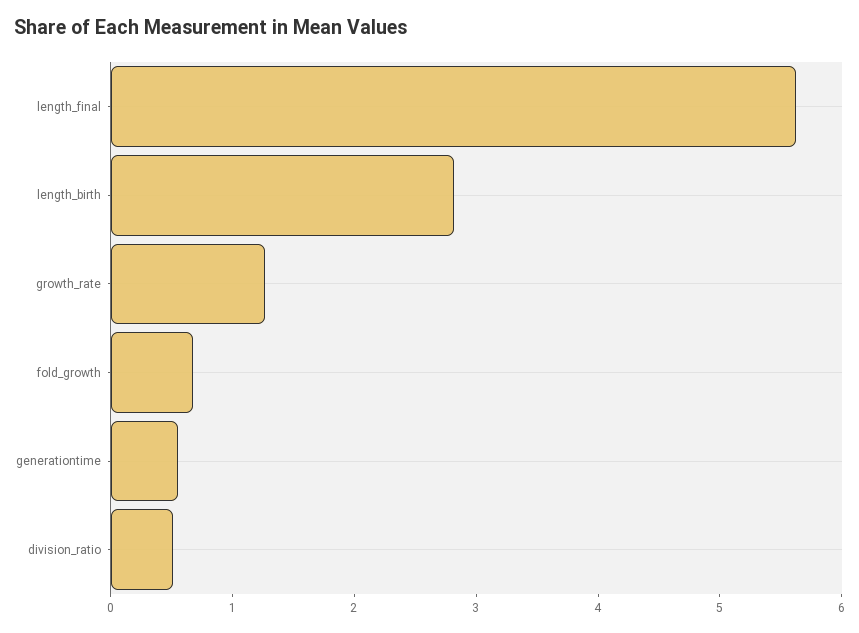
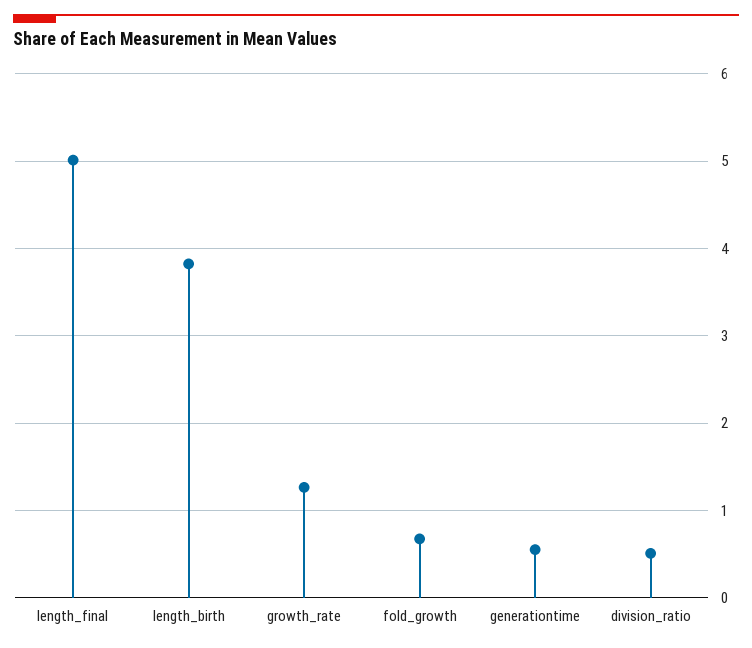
  {
-   "length_final": 5.6,
+   "length_final": 5,
-   "length_birth": 2.8,
+   "length_birth": 3.8,
    "growth_rate": 1.3,
    "fold_growth": 0.7,
    "generationtime": 0.6,
    "division_ratio": 0.5
  }

